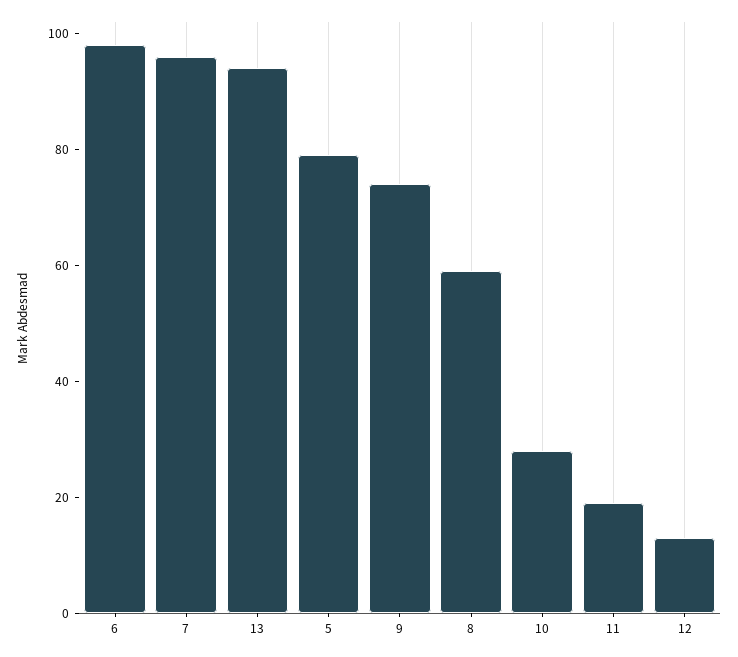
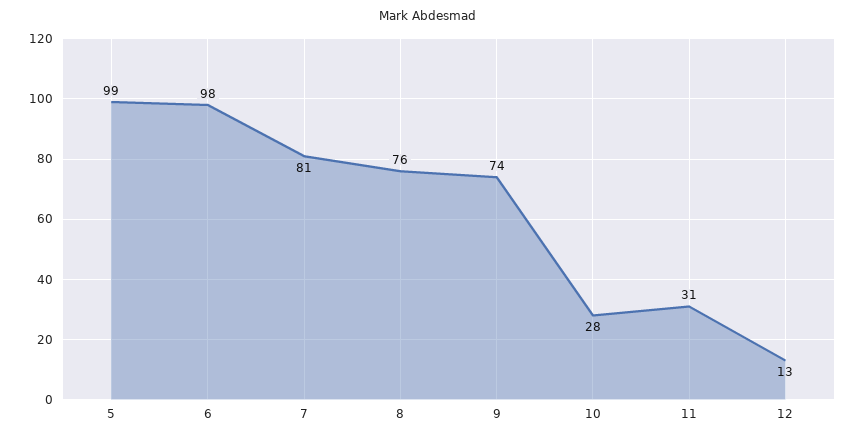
  {
    "6": 98,
-   "7": 95,
+   "7": 81,
-   "13": 95,
-   "5": 80,
+   "5": 99,
    "9": 74,
-   "8": 60,
+   "8": 76,
    "10": 28,
-   "11": 20,
+   "11": 31,
    "12": 13
  }

